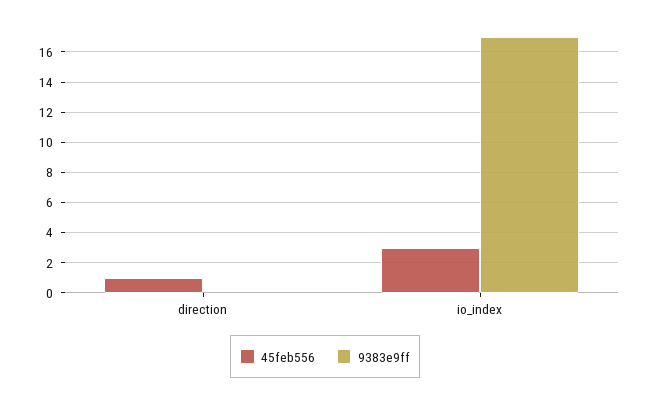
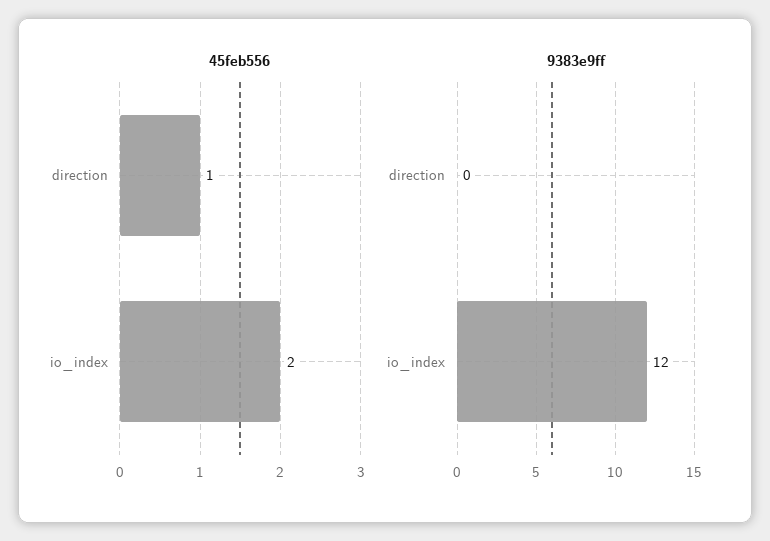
  {
    "45feb556": {
      "direction": 1,
-     "io_index": 3
+     "io_index": 2
    },
    "9383e9ff": {
      "direction": 0,
-     "io_index": 17
+     "io_index": 12
    }
  }

